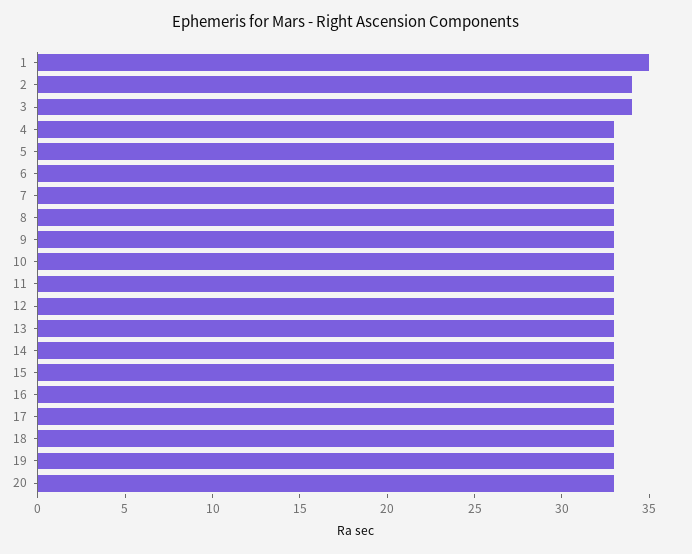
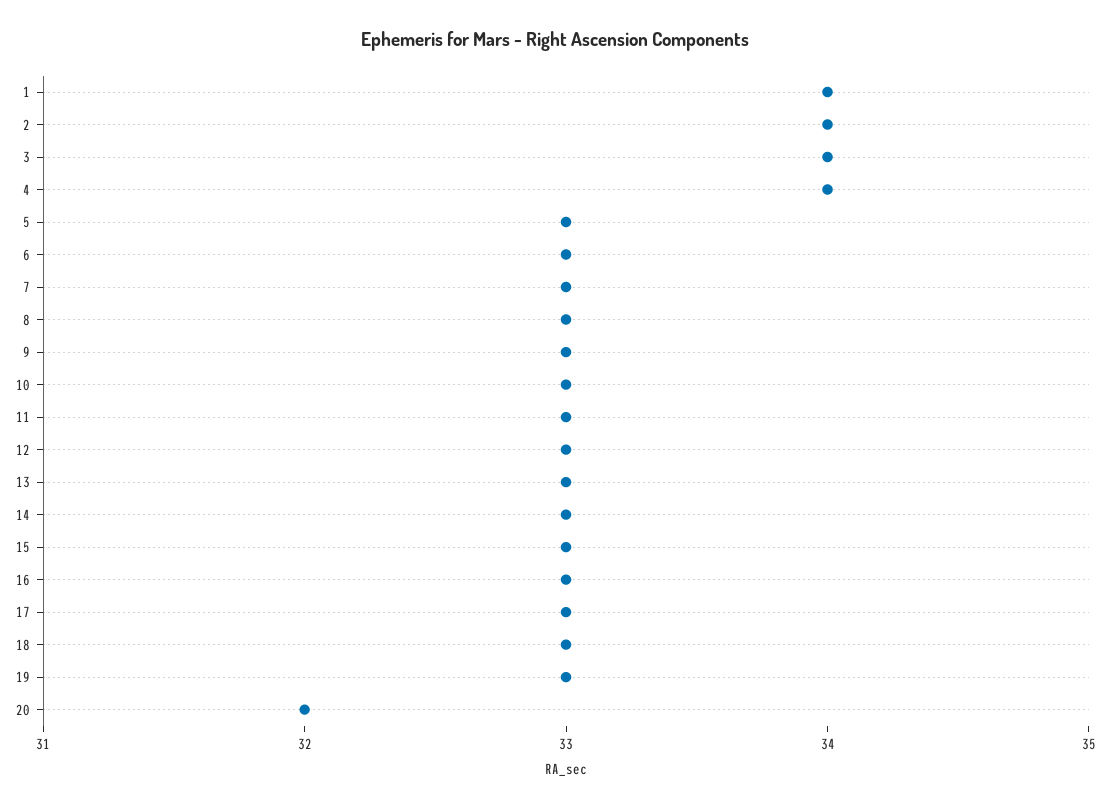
  {
-   "1": 35,
+   "1": 34,
    "2": 34,
    "3": 34,
-   "4": 33,
+   "4": 34,
    "5": 33,
    "6": 33,
    "7": 33,
    "8": 33,
    "9": 33,
    "10": 33,
    "11": 33,
    "12": 33,
    "13": 33,
    "14": 33,
    "15": 33,
    "16": 33,
    "17": 33,
    "18": 33,
    "19": 33,
-   "20": 33
+   "20": 32
  }

